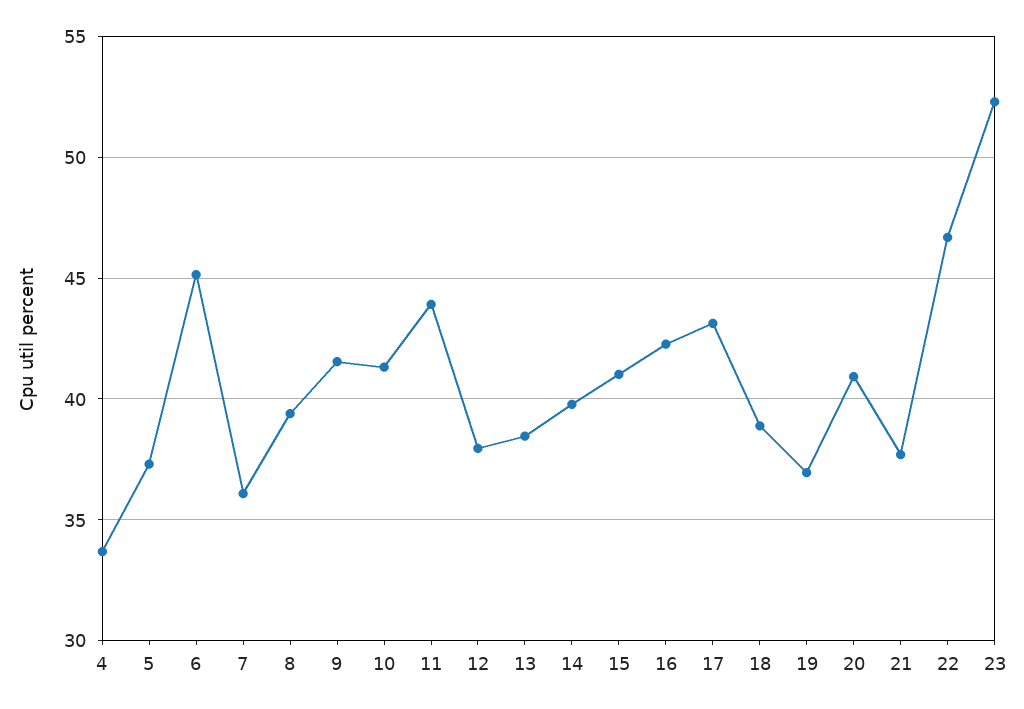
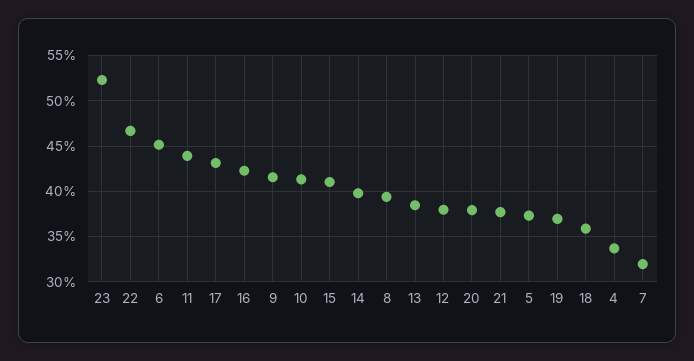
  {
    "4": 33.5,
    "5": 37.5,
    "6": 45,
-   "7": 36,
+   "7": 32,
    "8": 39.5,
    "9": 41.5,
    "10": 41.5,
    "11": 44,
    "12": 38,
    "13": 38.5,
    "14": 40,
    "15": 41,
    "16": 42.5,
    "17": 43,
-   "18": 39,
+   "18": 36,
    "19": 37,
-   "20": 41,
+   "20": 38,
    "21": 37.5,
    "22": 46.5,
    "23": 52.5
  }

